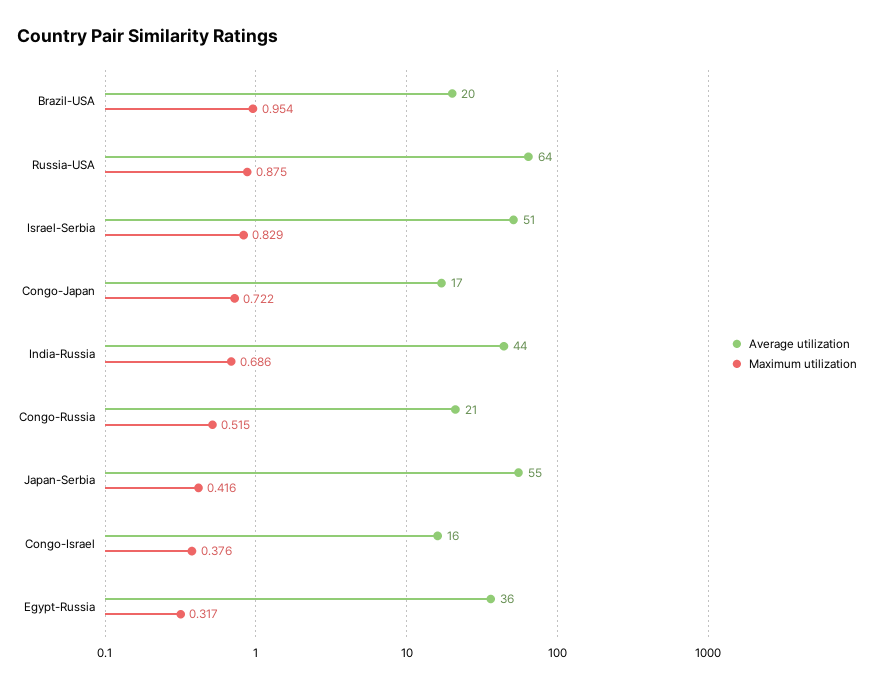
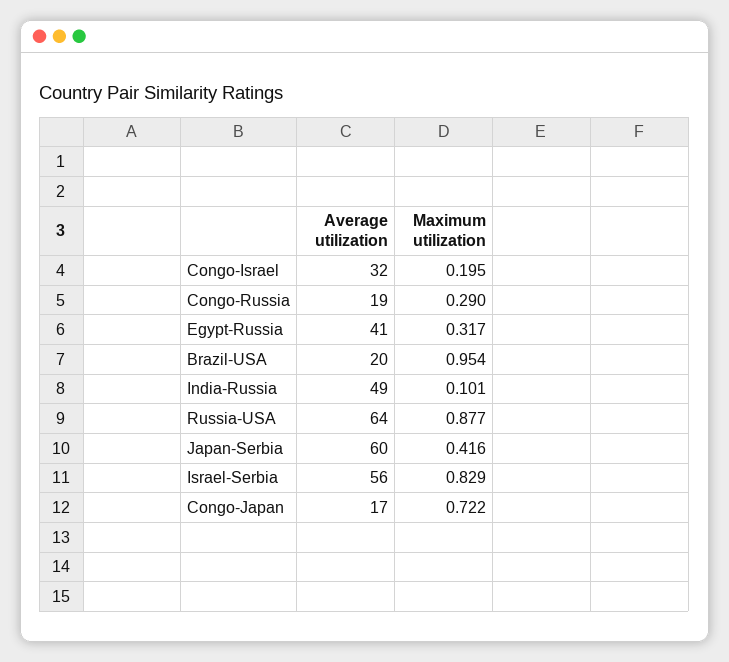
  {
    "Average utilization": {
      "Brazil-USA": 20,
      "Russia-USA": 64,
-     "Israel-Serbia": 51,
+     "Israel-Serbia": 56,
      "Congo-Japan": 17,
-     "India-Russia": 44,
+     "India-Russia": 49,
-     "Congo-Russia": 21,
+     "Congo-Russia": 19,
-     "Japan-Serbia": 55,
+     "Japan-Serbia": 60,
-     "Congo-Israel": 16,
+     "Congo-Israel": 32,
-     "Egypt-Russia": 36
+     "Egypt-Russia": 41
    },
    "Maximum utilization": {
      "Brazil-USA": 0.954,
-     "Russia-USA": 0.875,
+     "Russia-USA": 0.877,
      "Israel-Serbia": 0.829,
      "Congo-Japan": 0.722,
-     "India-Russia": 0.686,
+     "India-Russia": 0.101,
-     "Congo-Russia": 0.515,
+     "Congo-Russia": 0.29,
      "Japan-Serbia": 0.416,
-     "Congo-Israel": 0.376,
+     "Congo-Israel": 0.195,
      "Egypt-Russia": 0.317
    }
  }

